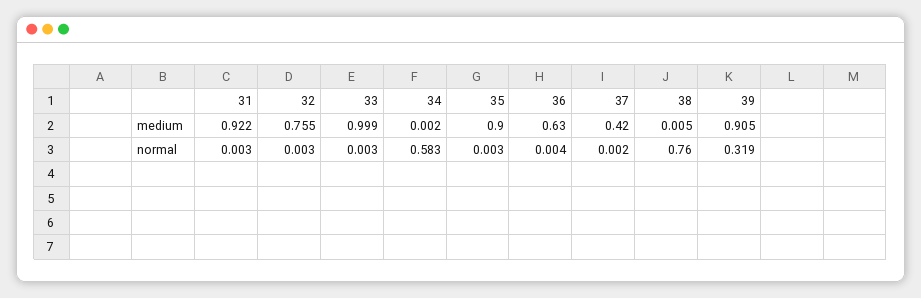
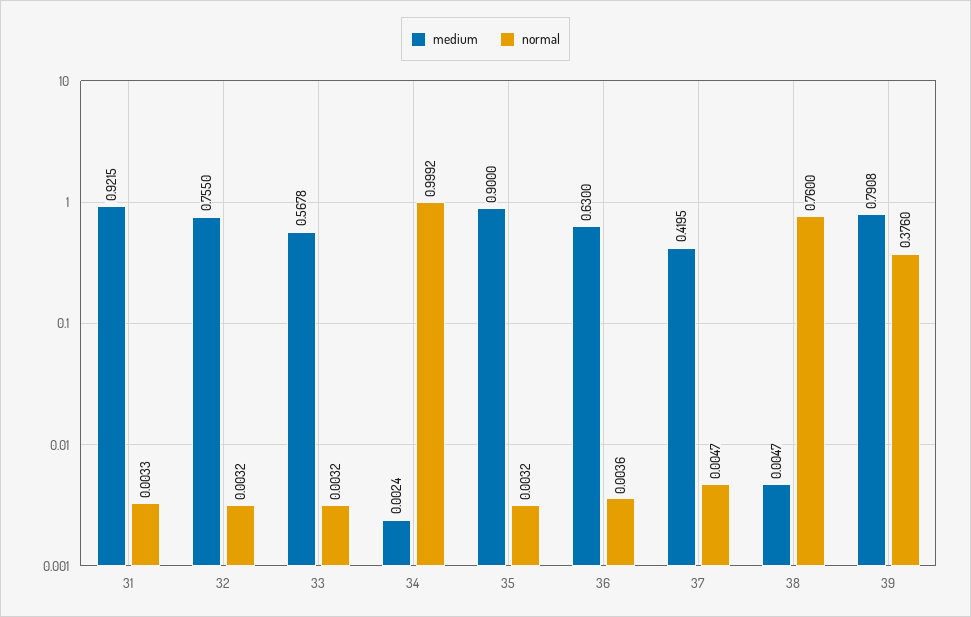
  {
    "medium": {
      "31": 0.9215,
      "32": 0.755,
-     "33": 0.999,
+     "33": 0.5678,
      "34": 0.0024,
      "35": 0.9,
      "36": 0.63,
      "37": 0.4195,
      "38": 0.0047,
-     "39": 0.905
+     "39": 0.7908
    },
    "normal": {
      "31": 0.0033,
      "32": 0.0032,
      "33": 0.0032,
-     "34": 0.583,
+     "34": 0.9992,
      "35": 0.0032,
      "36": 0.0036,
-     "37": 0.002,
+     "37": 0.0047,
      "38": 0.76,
-     "39": 0.319
+     "39": 0.376
    }
  }

